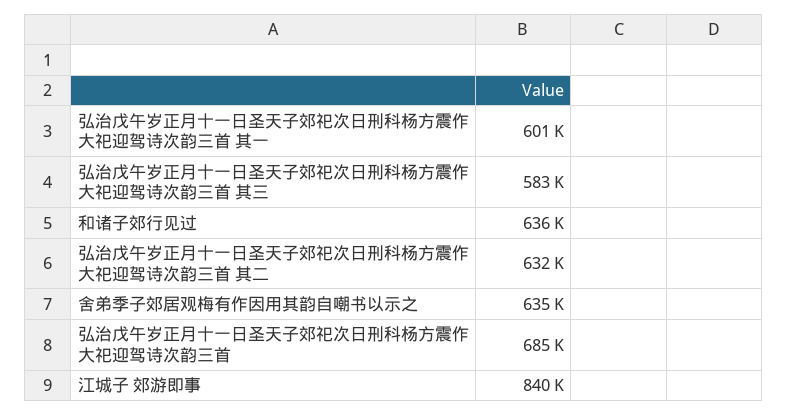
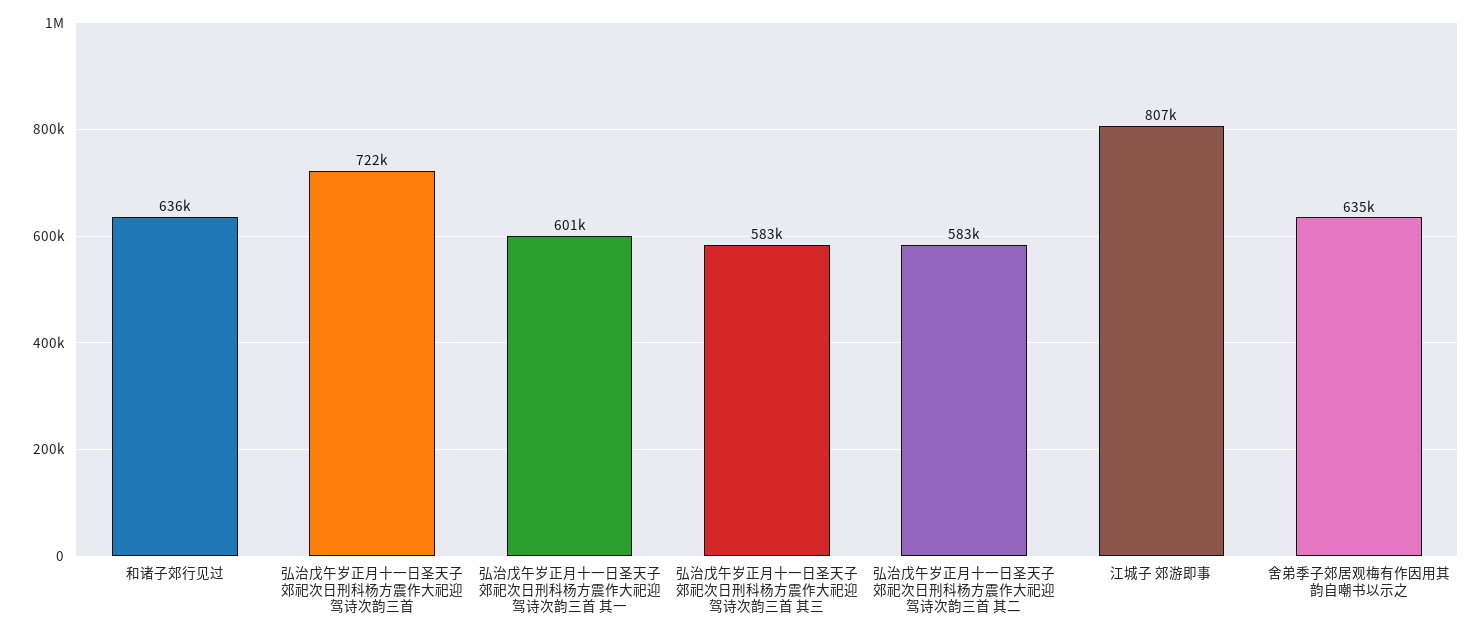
  {
    "弘治戊午岁正月十一日圣天子郊祀次日刑科杨方震作大祀迎驾诗次韵三首 其一": 601000,
    "弘治戊午岁正月十一日圣天子郊祀次日刑科杨方震作大祀迎驾诗次韵三首 其三": 583000,
    "和诸子郊行见过": 636000,
-   "弘治戊午岁正月十一日圣天子郊祀次日刑科杨方震作大祀迎驾诗次韵三首 其二": 632000,
+   "弘治戊午岁正月十一日圣天子郊祀次日刑科杨方震作大祀迎驾诗次韵三首 其二": 583000,
    "舍弟季子郊居观梅有作因用其韵自嘲书以示之": 635000,
-   "弘治戊午岁正月十一日圣天子郊祀次日刑科杨方震作大祀迎驾诗次韵三首": 685000,
+   "弘治戊午岁正月十一日圣天子郊祀次日刑科杨方震作大祀迎驾诗次韵三首": 722000,
-   "江城子 郊游即事": 840000
+   "江城子 郊游即事": 807000
  }

